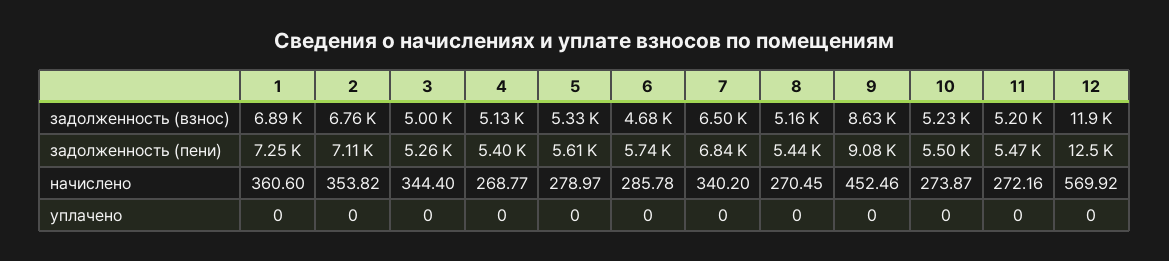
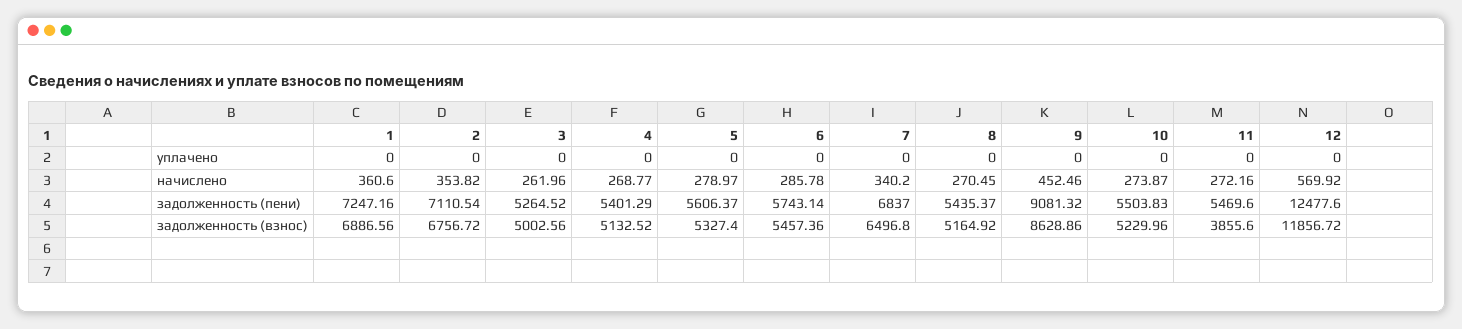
  {
    "1": {
      "задолженность (взнос)": 6886.56,
      "задолженность (пени)": 7247.16,
      "начислено": 360.6,
      "уплачено": 0
    },
    "2": {
      "задолженность (взнос)": 6756.72,
      "задолженность (пени)": 7110.54,
      "начислено": 353.82,
      "уплачено": 0
    },
    "3": {
      "задолженность (взнос)": 5002.56,
      "задолженность (пени)": 5264.52,
-     "начислено": 344.4,
+     "начислено": 261.96,
      "уплачено": 0
    },
    "4": {
      "задолженность (взнос)": 5132.52,
      "задолженность (пени)": 5401.29,
      "начислено": 268.77,
      "уплачено": 0
    },
    "5": {
      "задолженность (взнос)": 5327.4,
      "задолженность (пени)": 5606.37,
      "начислено": 278.97,
      "уплачено": 0
    },
    "6": {
-     "задолженность (взнос)": 4680,
+     "задолженность (взнос)": 5457.36,
      "задолженность (пени)": 5743.14,
      "начислено": 285.78,
      "уплачено": 0
    },
    "7": {
      "задолженность (взнос)": 6496.8,
      "задолженность (пени)": 6837,
      "начислено": 340.2,
      "уплачено": 0
    },
    "8": {
      "задолженность (взнос)": 5164.92,
      "задолженность (пени)": 5435.37,
      "начислено": 270.45,
      "уплачено": 0
    },
    "9": {
      "задолженность (взнос)": 8628.86,
      "задолженность (пени)": 9081.32,
      "начислено": 452.46,
      "уплачено": 0
    },
    "10": {
      "задолженность (взнос)": 5229.96,
      "задолженность (пени)": 5503.83,
      "начислено": 273.87,
      "уплачено": 0
    },
    "11": {
-     "задолженность (взнос)": 5200,
+     "задолженность (взнос)": 3855.6,
      "задолженность (пени)": 5469.6,
      "начислено": 272.16,
      "уплачено": 0
    },
    "12": {
      "задолженность (взнос)": 11856.72,
      "задолженность (пени)": 12477.6,
      "начислено": 569.92,
      "уплачено": 0
    }
  }

